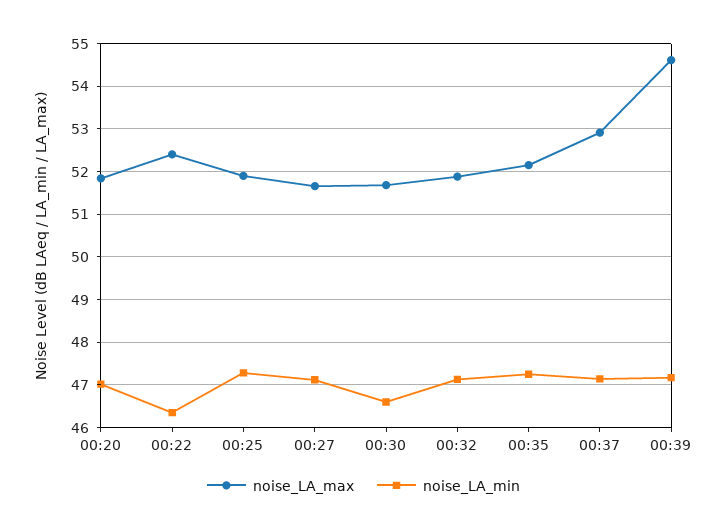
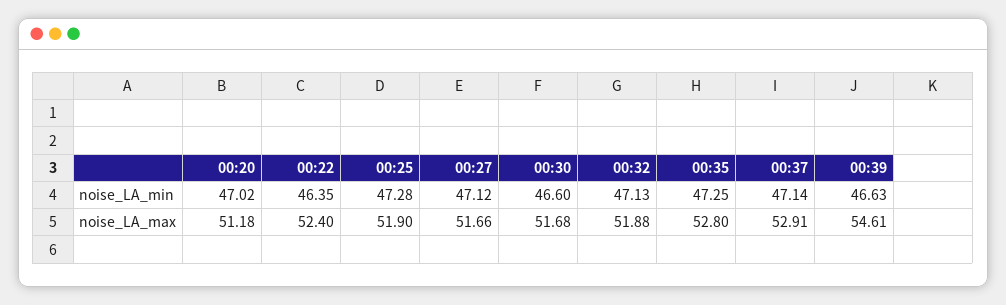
  {
    "noise_LA_max": {
-     "00:20": 51.8,
+     "00:20": 51.18,
      "00:22": 52.4,
      "00:25": 51.9,
      "00:27": 51.66,
      "00:30": 51.68,
      "00:32": 51.88,
-     "00:35": 52.2,
+     "00:35": 52.8,
      "00:37": 52.91,
      "00:39": 54.61
    },
    "noise_LA_min": {
      "00:20": 47.02,
      "00:22": 46.35,
      "00:25": 47.28,
      "00:27": 47.12,
      "00:30": 46.6,
      "00:32": 47.13,
      "00:35": 47.25,
      "00:37": 47.14,
-     "00:39": 47.2
+     "00:39": 46.63
    }
  }

